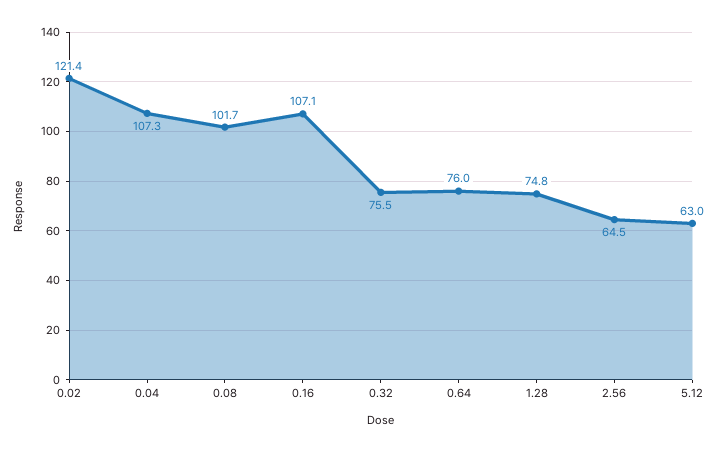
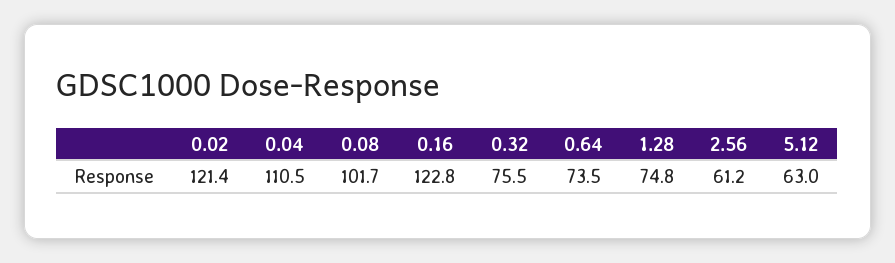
  {
    "0.02": 121.4,
-   "0.04": 107.3,
+   "0.04": 110.5,
    "0.08": 101.7,
-   "0.16": 107.1,
+   "0.16": 122.8,
    "0.32": 75.5,
-   "0.64": 76,
+   "0.64": 73.5,
    "1.28": 74.8,
-   "2.56": 64.5,
+   "2.56": 61.2,
    "5.12": 63
  }

